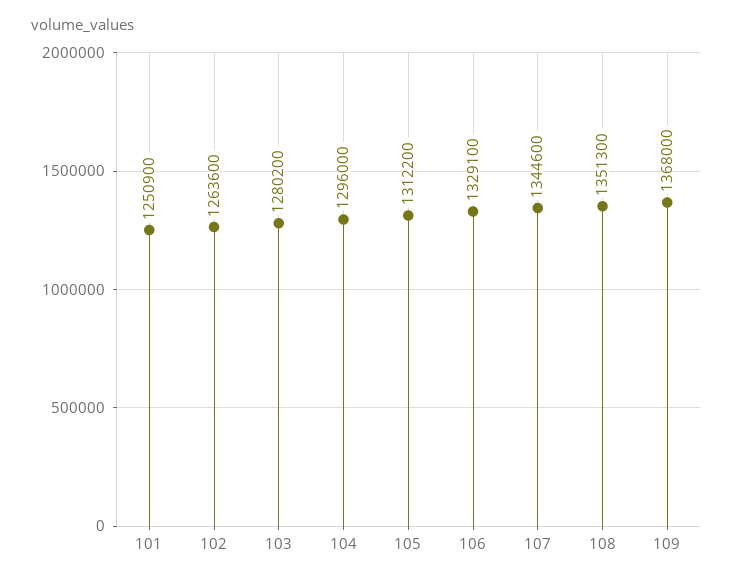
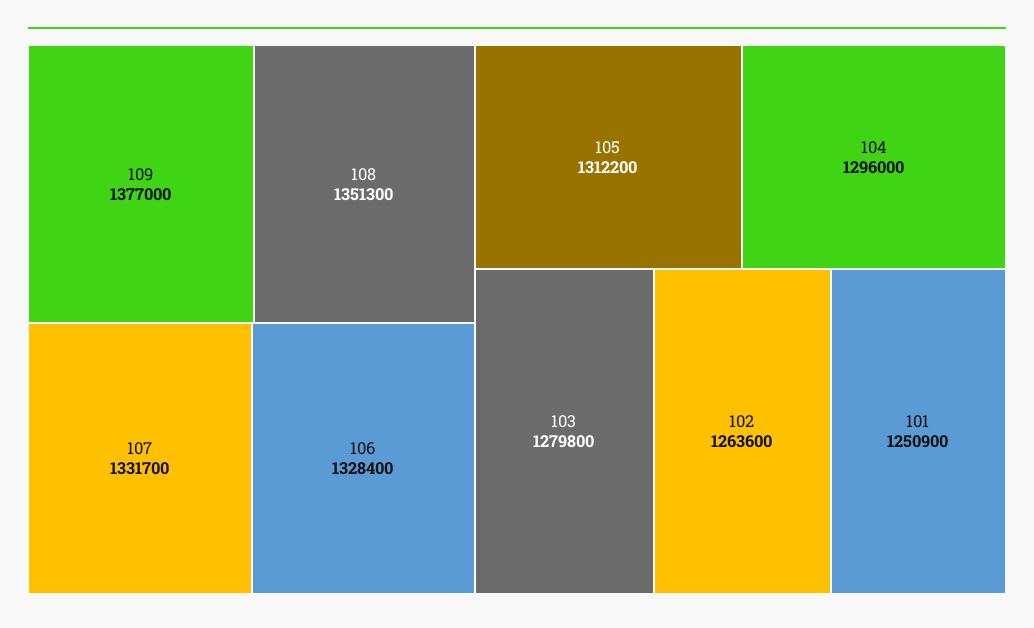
  {
    "101": 1250900,
    "102": 1263600,
-   "103": 1280200,
+   "103": 1279800,
    "104": 1296000,
    "105": 1312200,
-   "106": 1329100,
+   "106": 1328400,
-   "107": 1344600,
+   "107": 1331700,
    "108": 1351300,
-   "109": 1368000
+   "109": 1377000
  }

